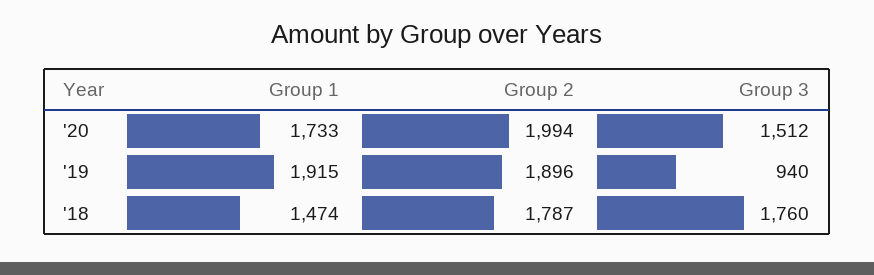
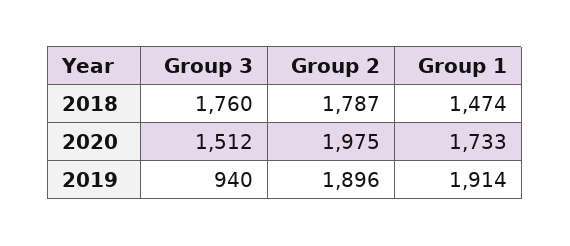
  {
    "Group 1": {
      "'20": 1733,
-     "'19": 1915,
+     "'19": 1914,
      "'18": 1474
    },
    "Group 2": {
-     "'20": 1994,
+     "'20": 1975,
      "'19": 1896,
      "'18": 1787
    },
    "Group 3": {
      "'20": 1512,
      "'19": 940,
      "'18": 1760
    }
  }

